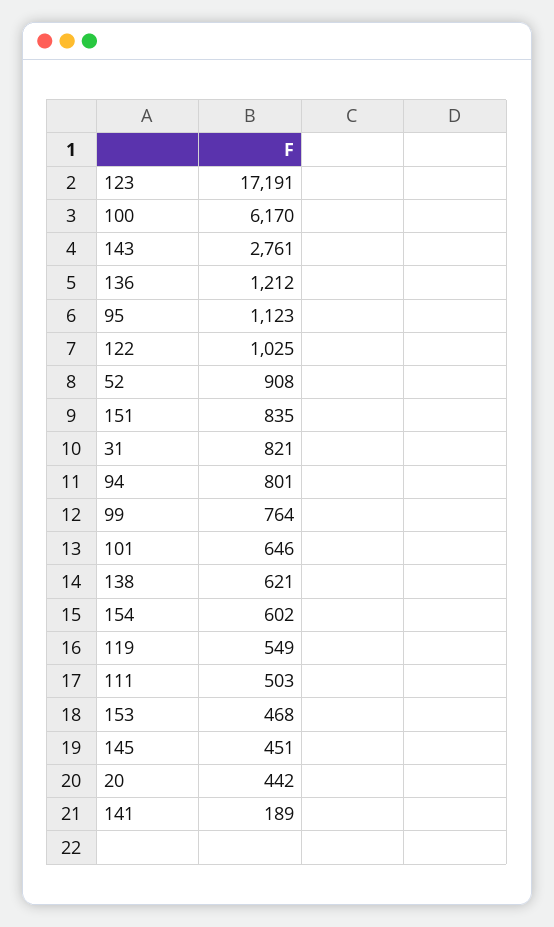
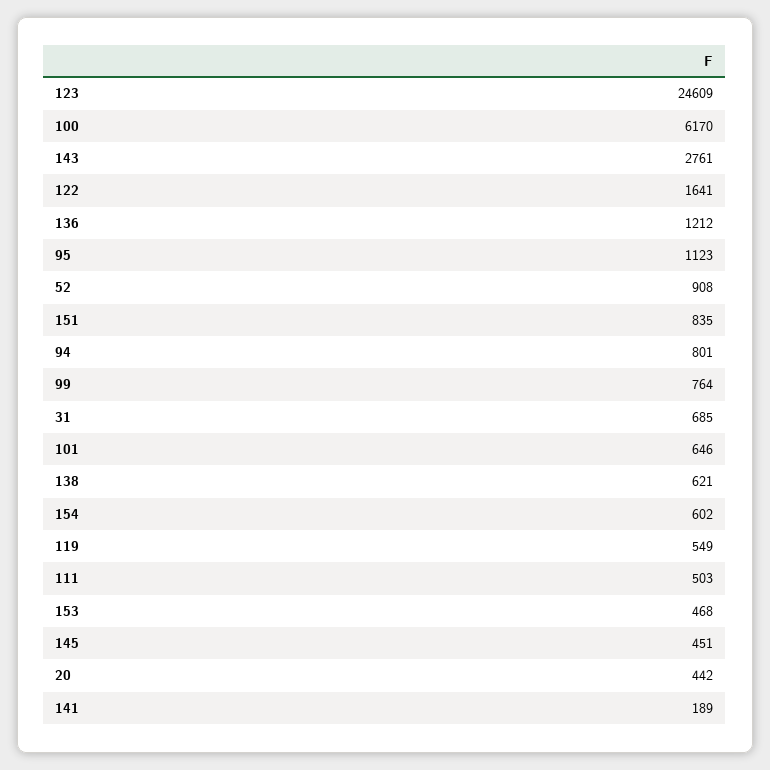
  {
-   "123": 17191,
+   "123": 24609,
    "100": 6170,
    "143": 2761,
    "136": 1212,
    "95": 1123,
-   "122": 1025,
+   "122": 1641,
    "52": 908,
    "151": 835,
-   "31": 821,
+   "31": 685,
    "94": 801,
    "99": 764,
    "101": 646,
    "138": 621,
    "154": 602,
    "119": 549,
    "111": 503,
    "153": 468,
    "145": 451,
    "20": 442,
    "141": 189
  }

